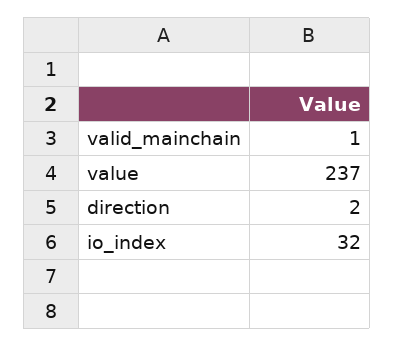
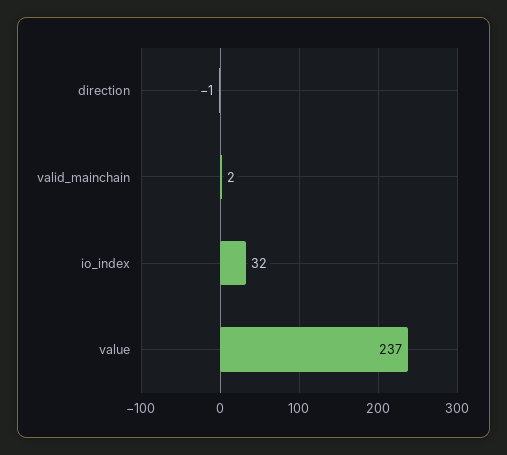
  {
-   "valid_mainchain": 1,
+   "valid_mainchain": 2,
    "value": 237,
-   "direction": 2,
+   "direction": -1,
    "io_index": 32
  }

